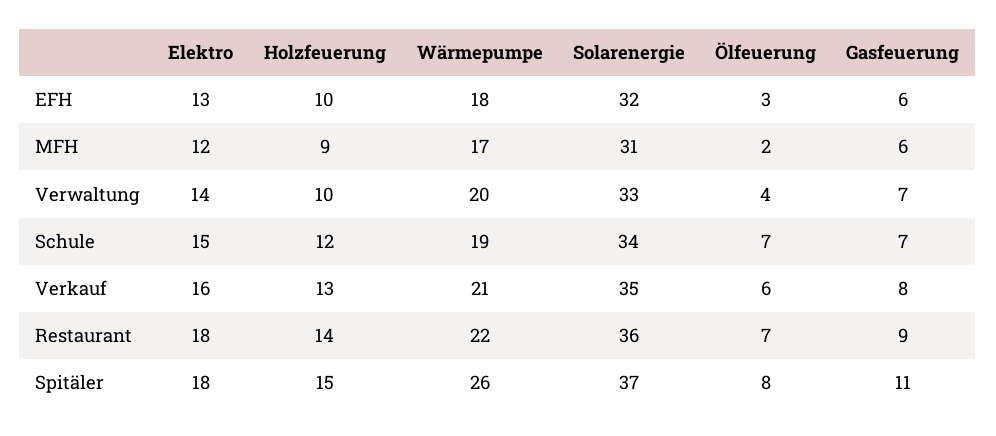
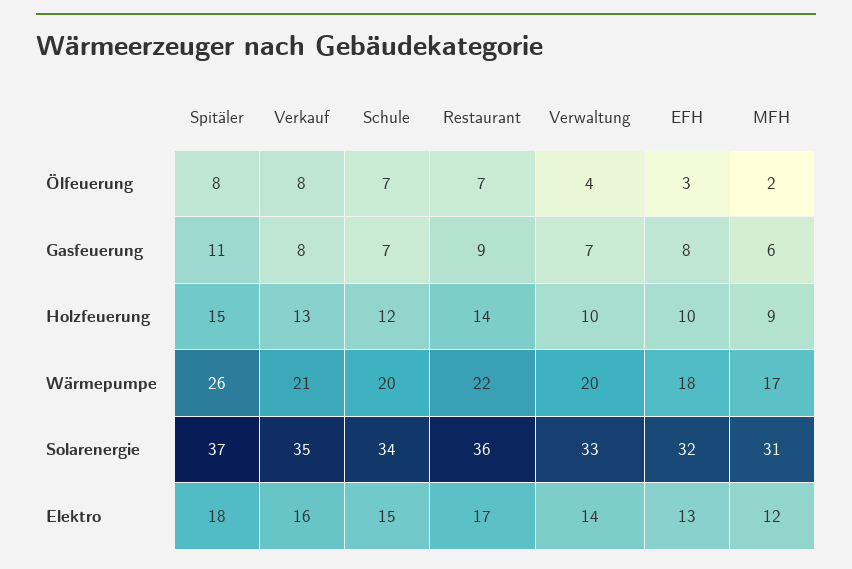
  {
    "Elektro": {
      "EFH": 13,
      "MFH": 12,
      "Verwaltung": 14,
      "Schule": 15,
      "Verkauf": 16,
-     "Restaurant": 18,
+     "Restaurant": 17,
      "Spitäler": 18
    },
    "Holzfeuerung": {
      "EFH": 10,
      "MFH": 9,
      "Verwaltung": 10,
      "Schule": 12,
      "Verkauf": 13,
      "Restaurant": 14,
      "Spitäler": 15
    },
    "Wärmepumpe": {
      "EFH": 18,
      "MFH": 17,
      "Verwaltung": 20,
-     "Schule": 19,
+     "Schule": 20,
      "Verkauf": 21,
      "Restaurant": 22,
      "Spitäler": 26
    },
    "Solarenergie": {
      "EFH": 32,
      "MFH": 31,
      "Verwaltung": 33,
      "Schule": 34,
      "Verkauf": 35,
      "Restaurant": 36,
      "Spitäler": 37
    },
    "Ölfeuerung": {
      "EFH": 3,
      "MFH": 2,
      "Verwaltung": 4,
      "Schule": 7,
-     "Verkauf": 6,
+     "Verkauf": 8,
      "Restaurant": 7,
      "Spitäler": 8
    },
    "Gasfeuerung": {
-     "EFH": 6,
+     "EFH": 8,
      "MFH": 6,
      "Verwaltung": 7,
      "Schule": 7,
      "Verkauf": 8,
      "Restaurant": 9,
      "Spitäler": 11
    }
  }

